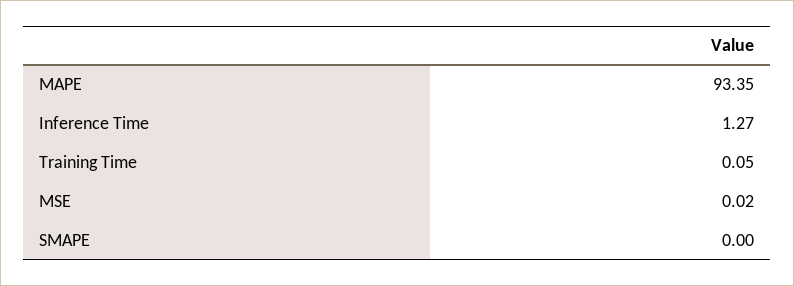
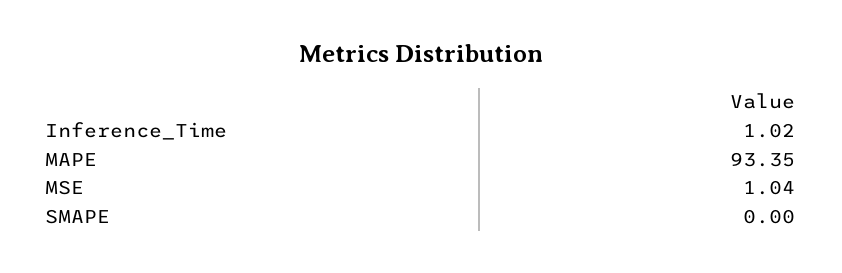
  {
    "MAPE": 93.35,
-   "Inference Time": 1.27,
+   "Inference Time": 1.02,
-   "Training Time": 0.05,
-   "MSE": 0.02,
+   "MSE": 1.04,
    "SMAPE": 0
  }

